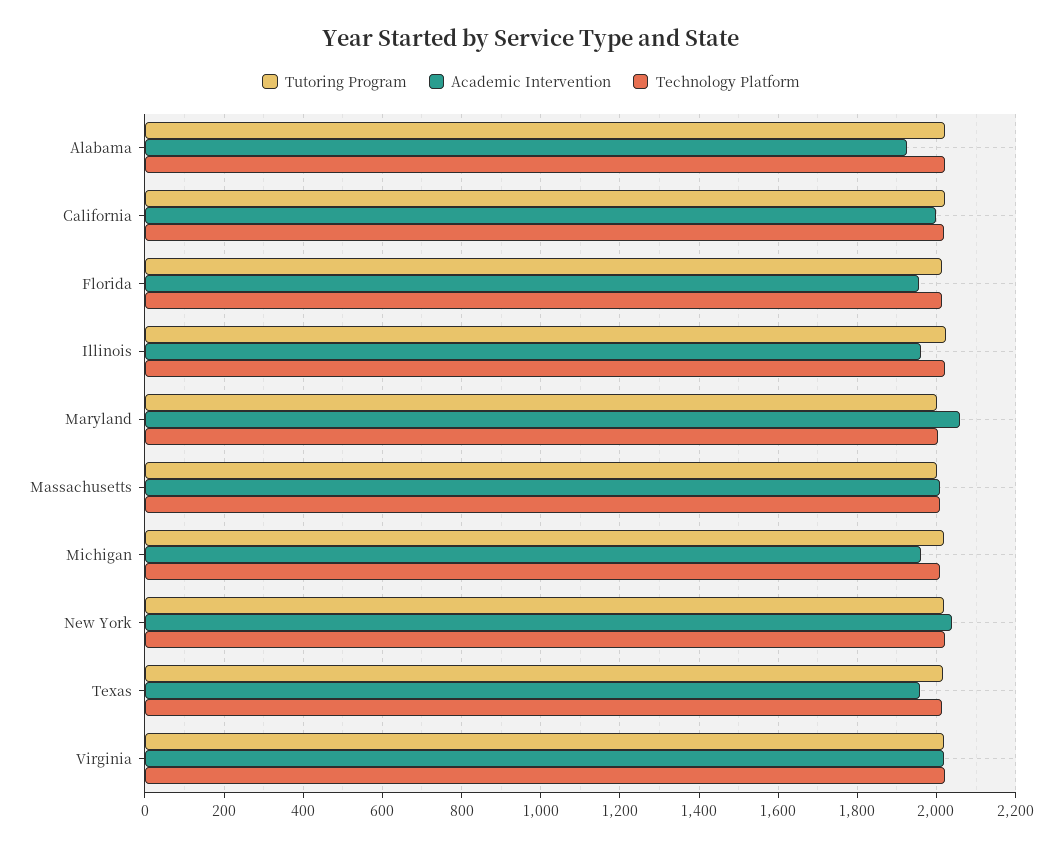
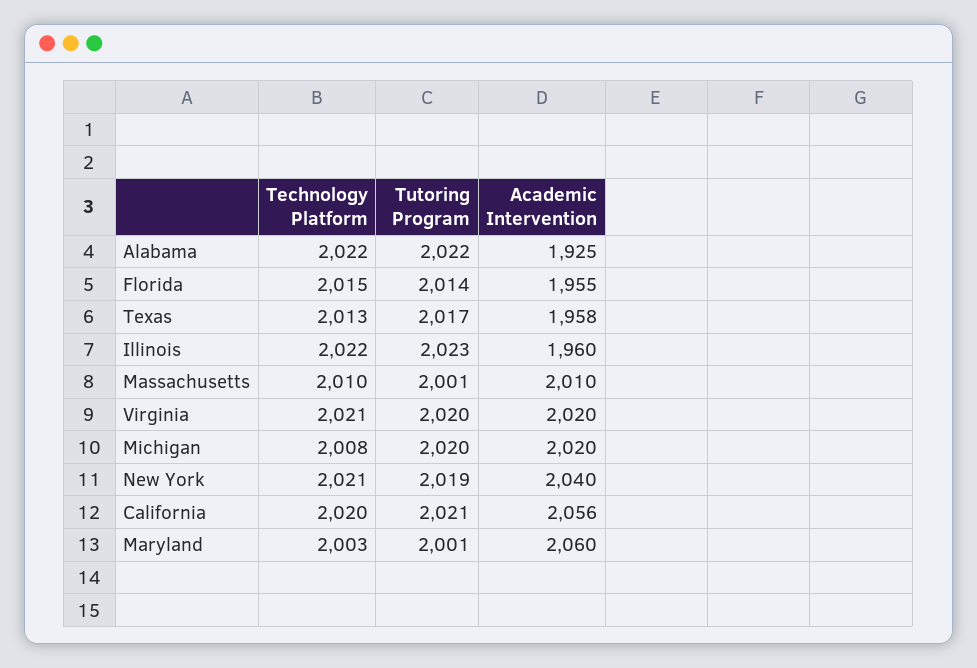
  {
    "Tutoring Program": {
      "Alabama": 2022,
      "California": 2021,
      "Florida": 2014,
      "Illinois": 2023,
      "Maryland": 2001,
      "Massachusetts": 2001,
      "Michigan": 2020,
      "New York": 2019,
      "Texas": 2017,
      "Virginia": 2020
    },
    "Academic Intervention": {
      "Alabama": 1925,
-     "California": 2000,
+     "California": 2056,
      "Florida": 1955,
      "Illinois": 1960,
      "Maryland": 2060,
      "Massachusetts": 2010,
-     "Michigan": 1960,
+     "Michigan": 2020,
      "New York": 2040,
      "Texas": 1958,
      "Virginia": 2020
    },
    "Technology Platform": {
      "Alabama": 2022,
      "California": 2020,
      "Florida": 2015,
      "Illinois": 2022,
      "Maryland": 2003,
      "Massachusetts": 2010,
      "Michigan": 2008,
      "New York": 2021,
      "Texas": 2013,
      "Virginia": 2021
    }
  }

